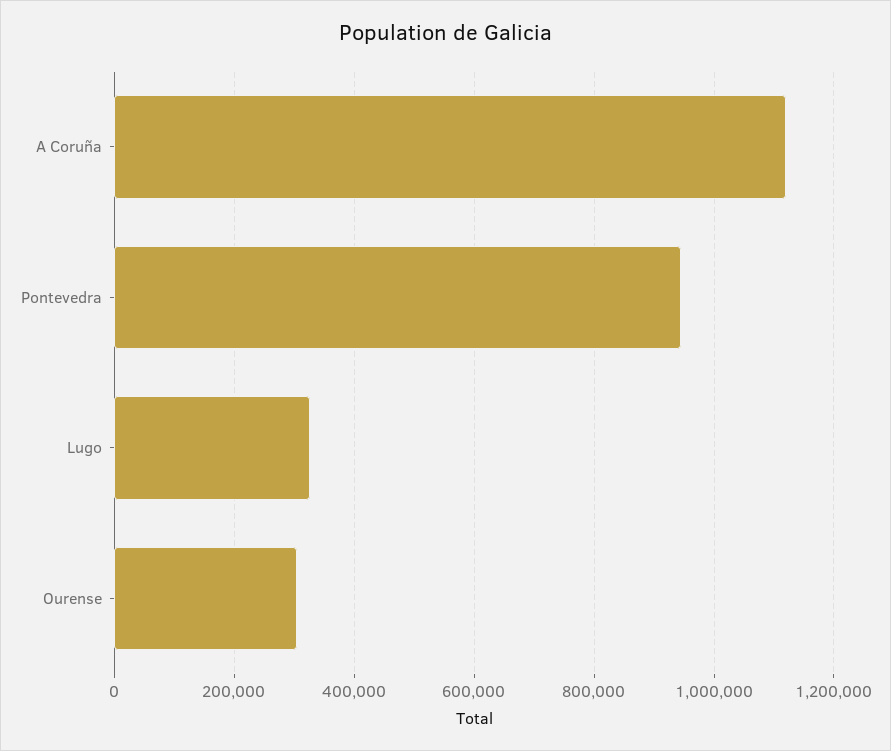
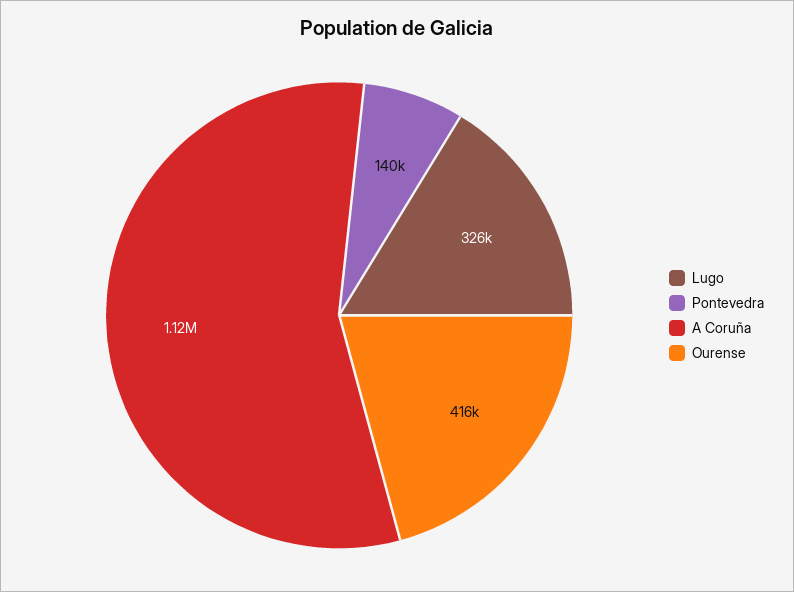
  {
    "A Coruña": 1120000,
-   "Pontevedra": 940000,
+   "Pontevedra": 140000,
    "Lugo": 326000,
-   "Ourense": 300000
+   "Ourense": 416000
  }

